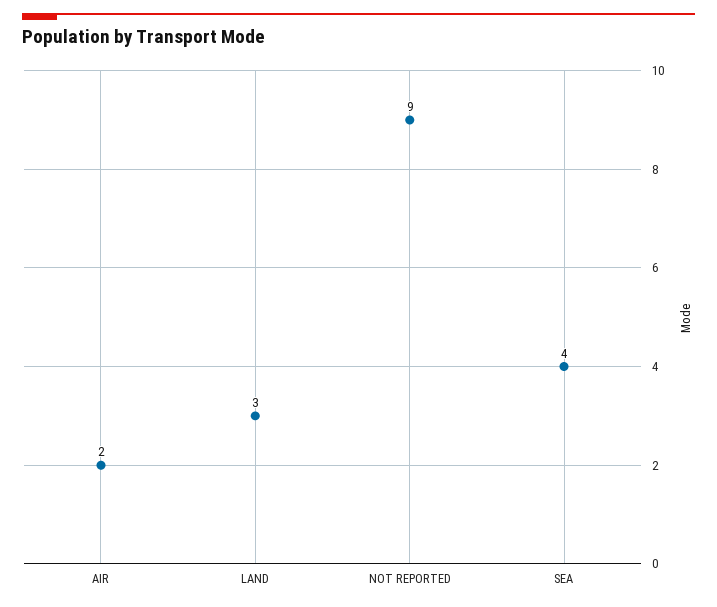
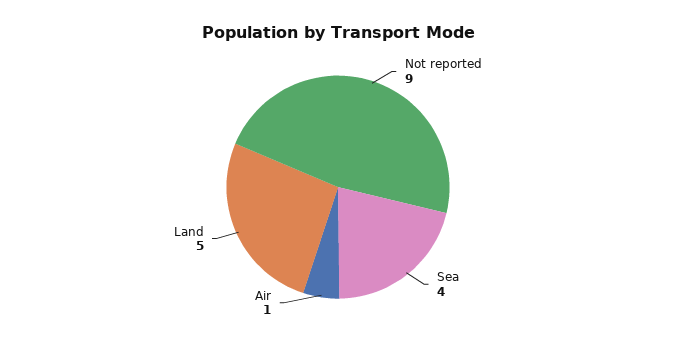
  {
-   "AIR": 2,
+   "AIR": 1,
-   "LAND": 3,
+   "LAND": 5,
    "NOT REPORTED": 9,
    "SEA": 4
  }

